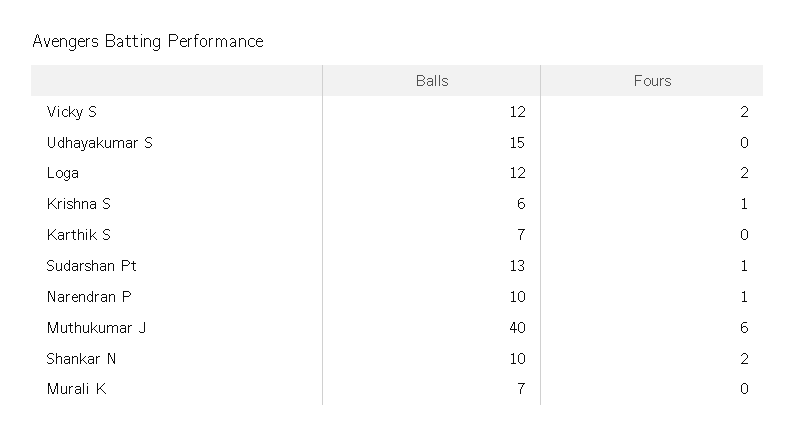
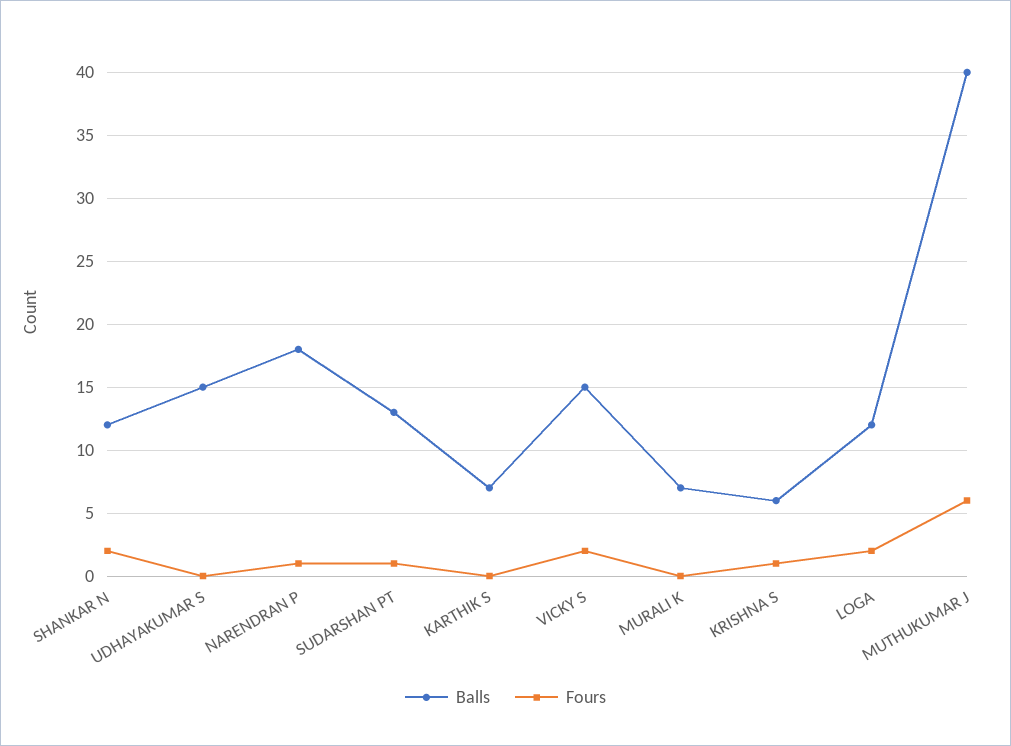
  {
    "Balls": {
-     "Vicky S": 12,
+     "Vicky S": 15,
      "Udhayakumar S": 15,
      "Loga": 12,
      "Krishna S": 6,
      "Karthik S": 7,
      "Sudarshan Pt": 13,
-     "Narendran P": 10,
+     "Narendran P": 18,
      "Muthukumar J": 40,
-     "Shankar N": 10,
+     "Shankar N": 12,
      "Murali K": 7
    },
    "Fours": {
      "Vicky S": 2,
      "Udhayakumar S": 0,
      "Loga": 2,
      "Krishna S": 1,
      "Karthik S": 0,
      "Sudarshan Pt": 1,
      "Narendran P": 1,
      "Muthukumar J": 6,
      "Shankar N": 2,
      "Murali K": 0
    }
  }

